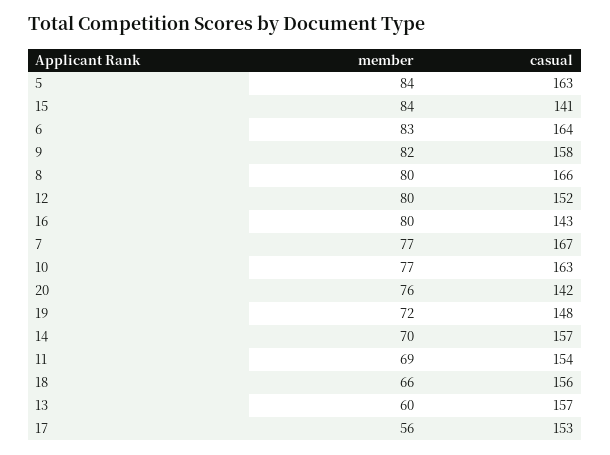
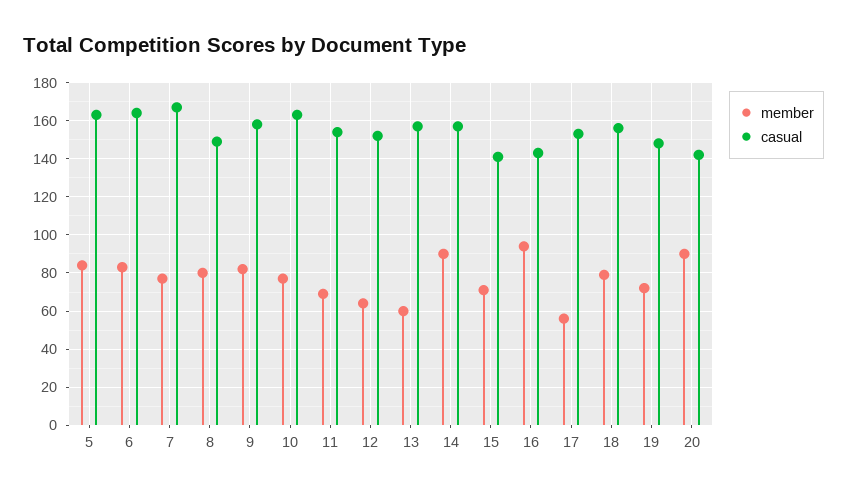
  {
    "member": {
      "5": 84,
-     "15": 84,
+     "15": 70,
      "6": 83,
      "9": 82,
      "8": 80,
-     "12": 80,
+     "12": 65,
-     "16": 80,
+     "16": 95,
      "7": 77,
      "10": 77,
-     "20": 76,
+     "20": 90,
      "19": 72,
-     "14": 70,
+     "14": 90,
      "11": 69,
-     "18": 66,
+     "18": 80,
      "13": 60,
      "17": 56
    },
    "casual": {
      "5": 163,
      "15": 141,
      "6": 164,
      "9": 158,
-     "8": 166,
+     "8": 150,
      "12": 152,
      "16": 143,
      "7": 167,
      "10": 163,
      "20": 142,
      "19": 148,
      "14": 157,
      "11": 154,
      "18": 156,
      "13": 157,
      "17": 153
    }
  }

